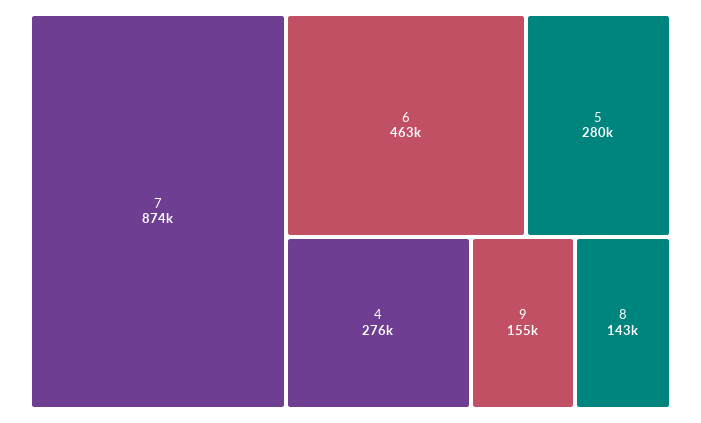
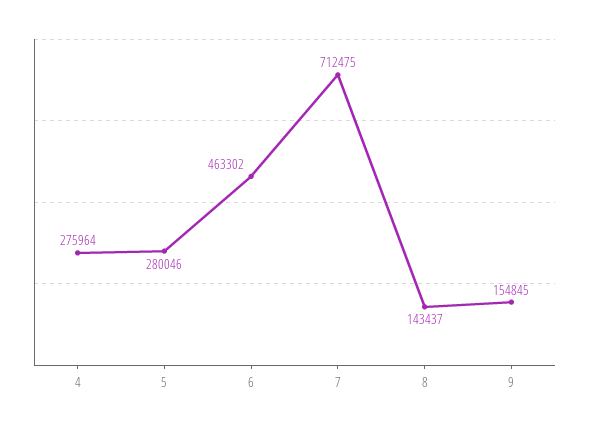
  {
-   "7": 874000,
+   "7": 712475,
    "6": 463302,
    "5": 280046,
    "4": 275964,
    "9": 154845,
    "8": 143437
  }

